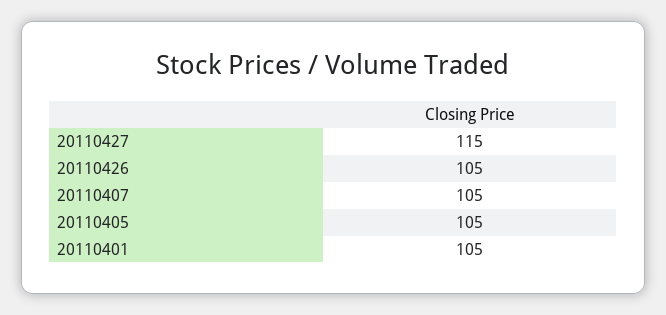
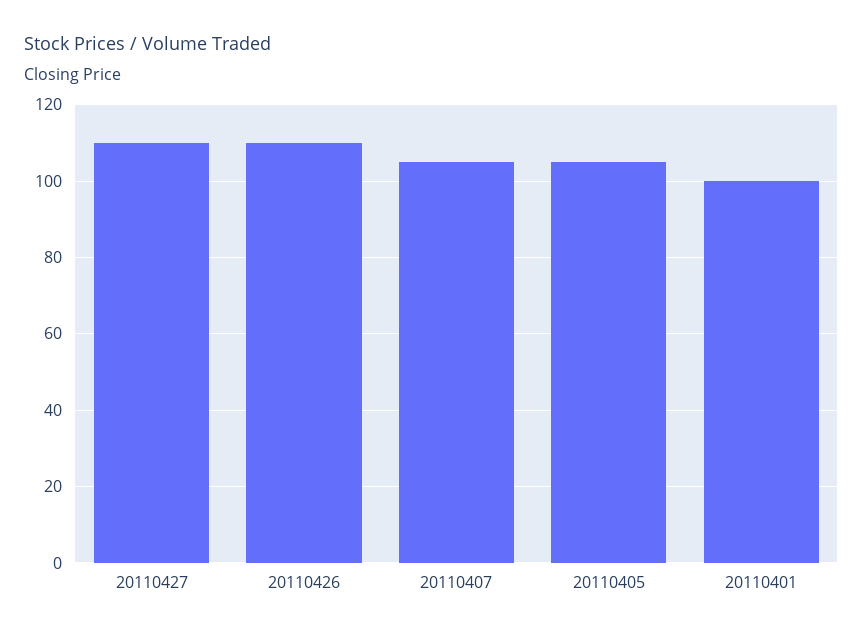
  {
-   "20110427": 115,
+   "20110427": 110,
-   "20110426": 105,
+   "20110426": 110,
    "20110407": 105,
    "20110405": 105,
-   "20110401": 105
+   "20110401": 100
  }

